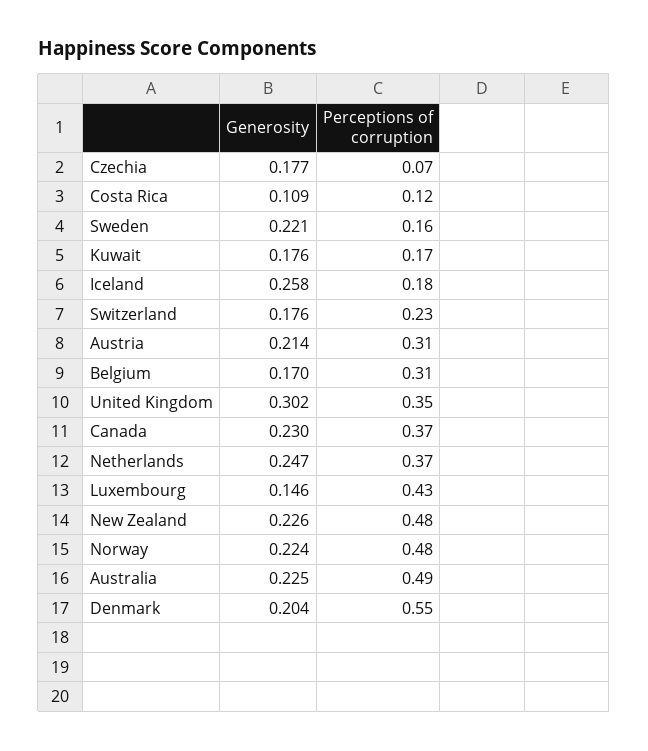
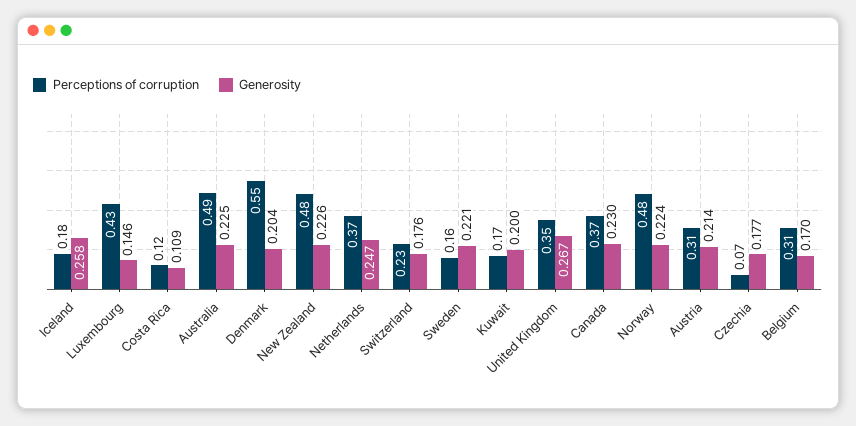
  {
    "Generosity": {
      "Czechia": 0.177,
      "Costa Rica": 0.109,
      "Sweden": 0.221,
-     "Kuwait": 0.176,
+     "Kuwait": 0.2,
      "Iceland": 0.258,
      "Switzerland": 0.176,
      "Austria": 0.214,
      "Belgium": 0.17,
-     "United Kingdom": 0.302,
+     "United Kingdom": 0.267,
      "Canada": 0.23,
      "Netherlands": 0.247,
      "Luxembourg": 0.146,
      "New Zealand": 0.226,
      "Norway": 0.224,
      "Australia": 0.225,
      "Denmark": 0.204
    },
    "Perceptions of corruption": {
      "Czechia": 0.07,
      "Costa Rica": 0.12,
      "Sweden": 0.16,
      "Kuwait": 0.17,
      "Iceland": 0.18,
      "Switzerland": 0.23,
      "Austria": 0.31,
      "Belgium": 0.31,
      "United Kingdom": 0.35,
      "Canada": 0.37,
      "Netherlands": 0.37,
      "Luxembourg": 0.43,
      "New Zealand": 0.48,
      "Norway": 0.48,
      "Australia": 0.49,
      "Denmark": 0.55
    }
  }

